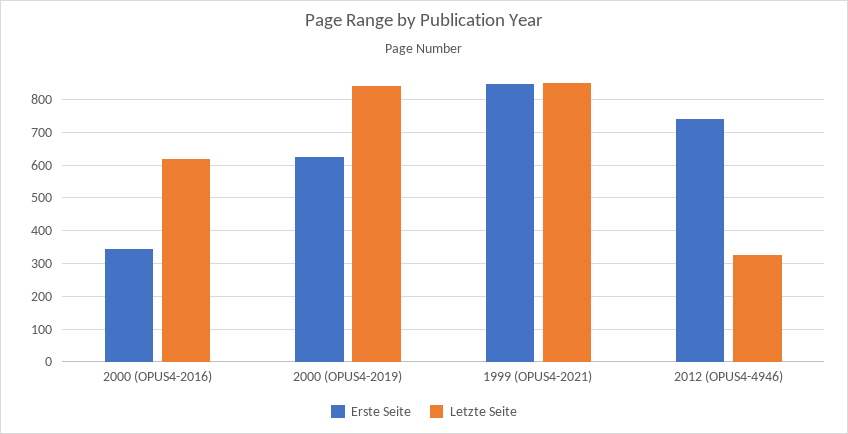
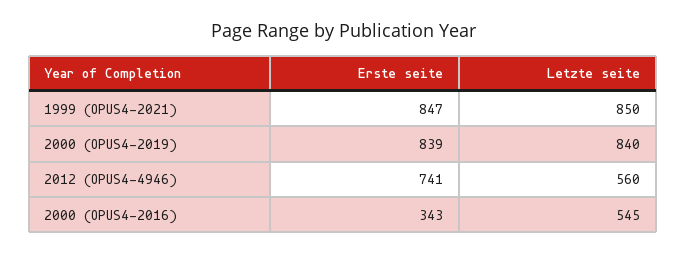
  {
    "Erste Seite": {
      "2000 (OPUS4-2016)": 343,
-     "2000 (OPUS4-2019)": 620,
+     "2000 (OPUS4-2019)": 839,
      "1999 (OPUS4-2021)": 847,
      "2012 (OPUS4-4946)": 741
    },
    "Letzte Seite": {
-     "2000 (OPUS4-2016)": 620,
+     "2000 (OPUS4-2016)": 545,
      "2000 (OPUS4-2019)": 840,
      "1999 (OPUS4-2021)": 850,
-     "2012 (OPUS4-4946)": 320
+     "2012 (OPUS4-4946)": 560
    }
  }

